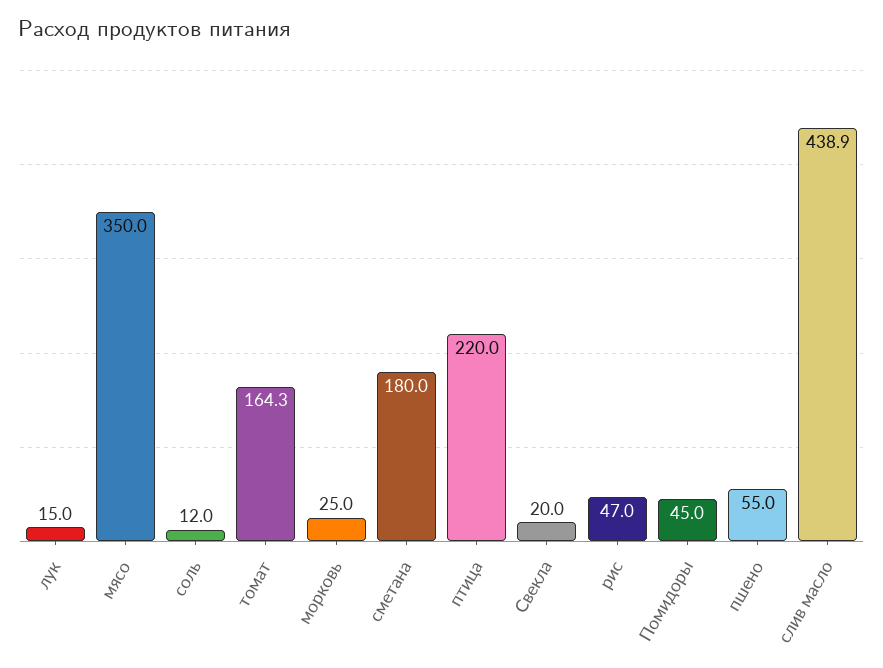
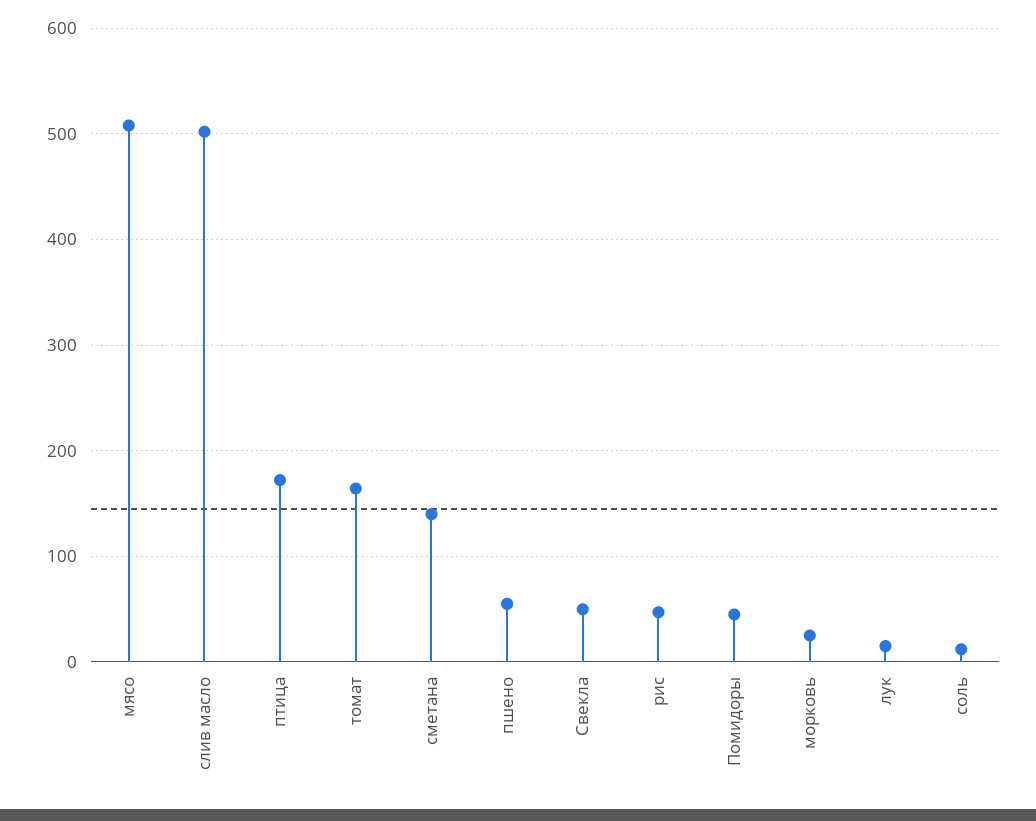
  {
    "лук": 15,
-   "мясо": 350,
+   "мясо": 510,
    "соль": 12,
    "томат": 164.3,
    "морковь": 25,
-   "сметана": 180,
+   "сметана": 140,
-   "птица": 220,
+   "птица": 170,
-   "Свекла": 20,
+   "Свекла": 50,
    "рис": 47,
    "Помидоры": 45,
    "пшено": 55,
-   "слив масло": 438.9
+   "слив масло": 500
  }

